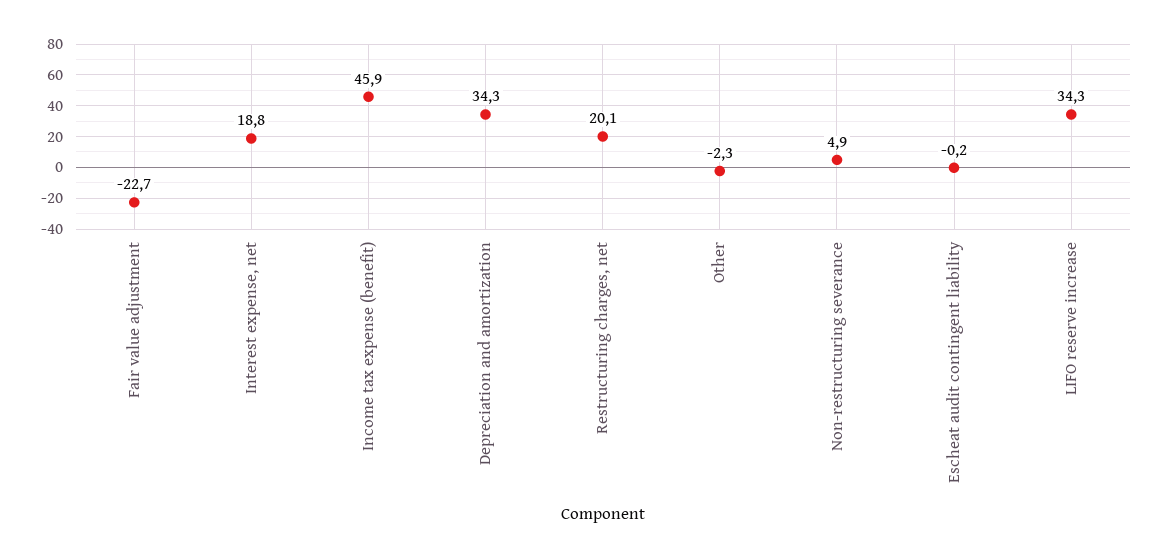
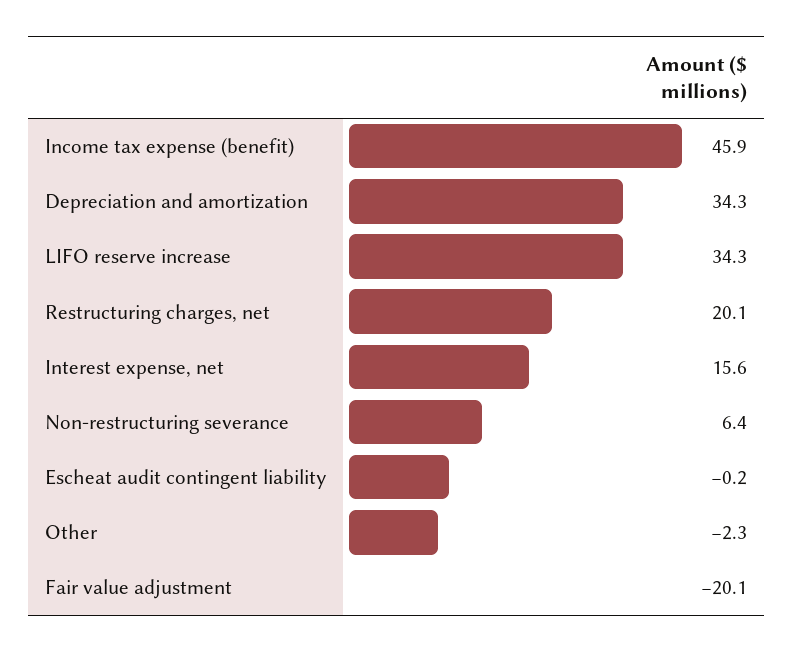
  {
-   "Fair value adjustment": -22.7,
+   "Fair value adjustment": -20.1,
-   "Interest expense, net": 18.8,
+   "Interest expense, net": 15.6,
    "Income tax expense (benefit)": 45.9,
    "Depreciation and amortization": 34.3,
    "Restructuring charges, net": 20.1,
    "Other": -2.3,
-   "Non-restructuring severance": 4.9,
+   "Non-restructuring severance": 6.4,
    "Escheat audit contingent liability": -0.2,
    "LIFO reserve increase": 34.3
  }

